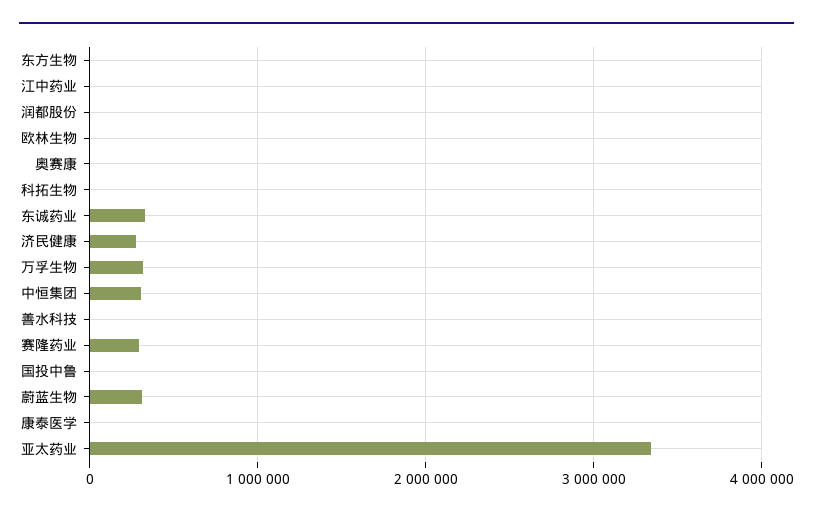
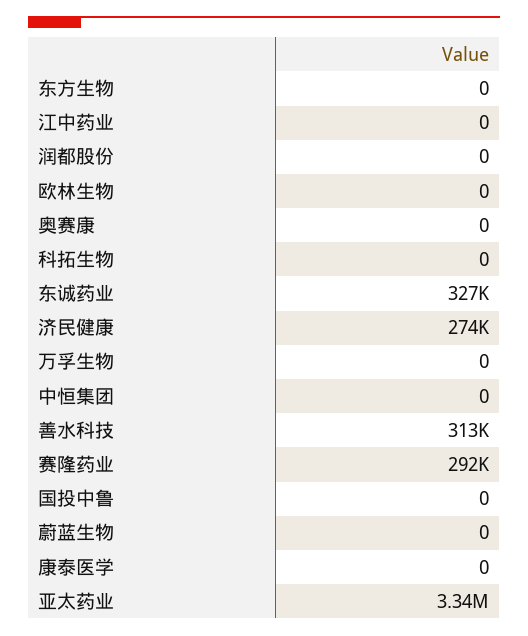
  {
    "东方生物": 0,
    "江中药业": 0,
    "润都股份": 0,
    "欧林生物": 0,
    "奥赛康": 0,
    "科拓生物": 0,
    "东诚药业": 327000,
    "济民健康": 274000,
-   "万孚生物": 300000,
+   "万孚生物": 0,
-   "中恒集团": 300000,
+   "中恒集团": 0,
-   "善水科技": 0,
+   "善水科技": 313000,
    "赛隆药业": 292000,
    "国投中鲁": 0,
-   "蔚蓝生物": 300000,
+   "蔚蓝生物": 0,
    "康泰医学": 0,
    "亚太药业": 3340000
  }

